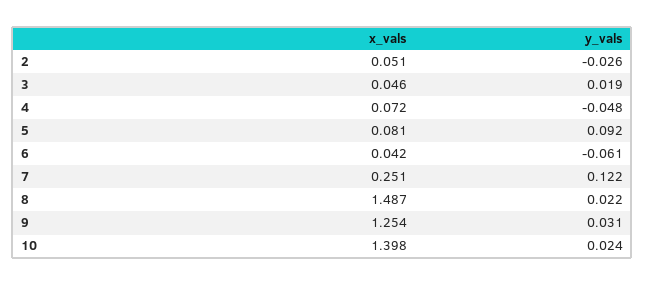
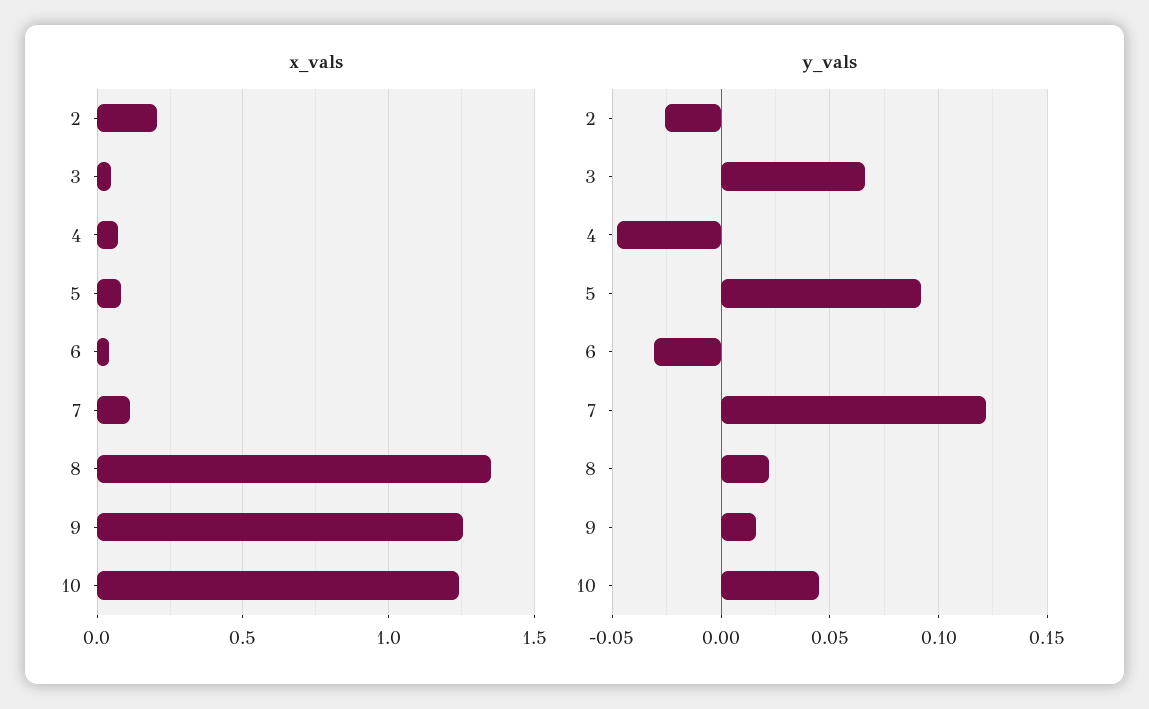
  {
    "x_vals": {
-     "2": 0.051,
+     "2": 0.2,
      "3": 0.046,
      "4": 0.072,
      "5": 0.081,
      "6": 0.042,
-     "7": 0.251,
+     "7": 0.1,
-     "8": 1.487,
+     "8": 1.35,
      "9": 1.254,
-     "10": 1.398
+     "10": 1.25
    },
    "y_vals": {
      "2": -0.026,
-     "3": 0.019,
+     "3": 0.065,
      "4": -0.048,
      "5": 0.092,
-     "6": -0.061,
+     "6": -0.03,
      "7": 0.122,
      "8": 0.022,
-     "9": 0.031,
+     "9": 0.015,
-     "10": 0.024
+     "10": 0.045
    }
  }

